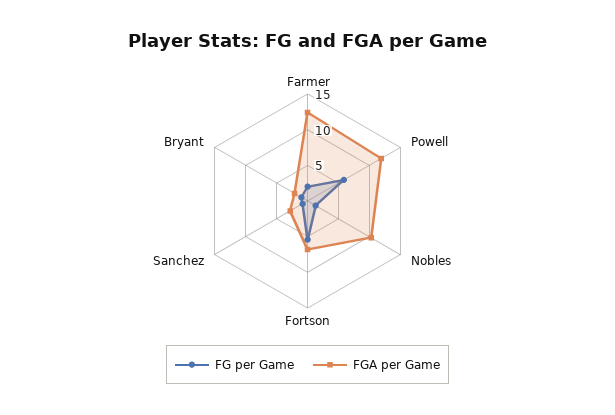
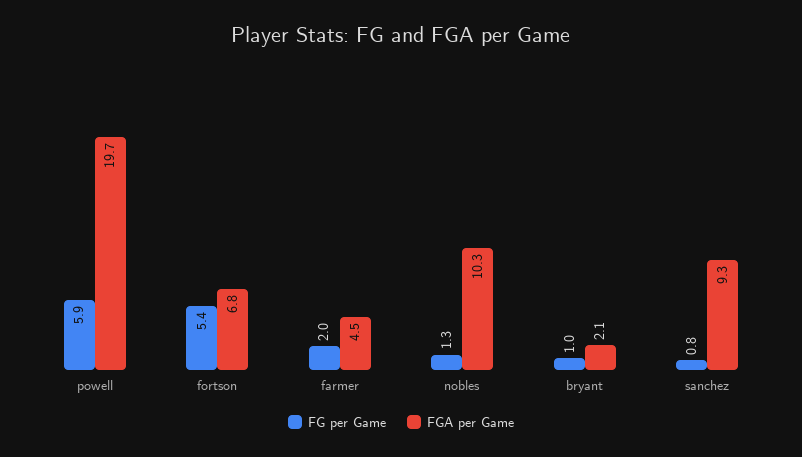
  {
    "FG per Game": {
      "Farmer": 2,
      "Powell": 5.9,
      "Nobles": 1.3,
      "Fortson": 5.4,
      "Sanchez": 0.8,
      "Bryant": 1
    },
    "FGA per Game": {
-     "Farmer": 12.5,
+     "Farmer": 4.5,
-     "Powell": 12.5,
+     "Powell": 19.7,
      "Nobles": 10.3,
      "Fortson": 6.8,
-     "Sanchez": 2.5,
+     "Sanchez": 9.3,
      "Bryant": 2.1
    }
  }

